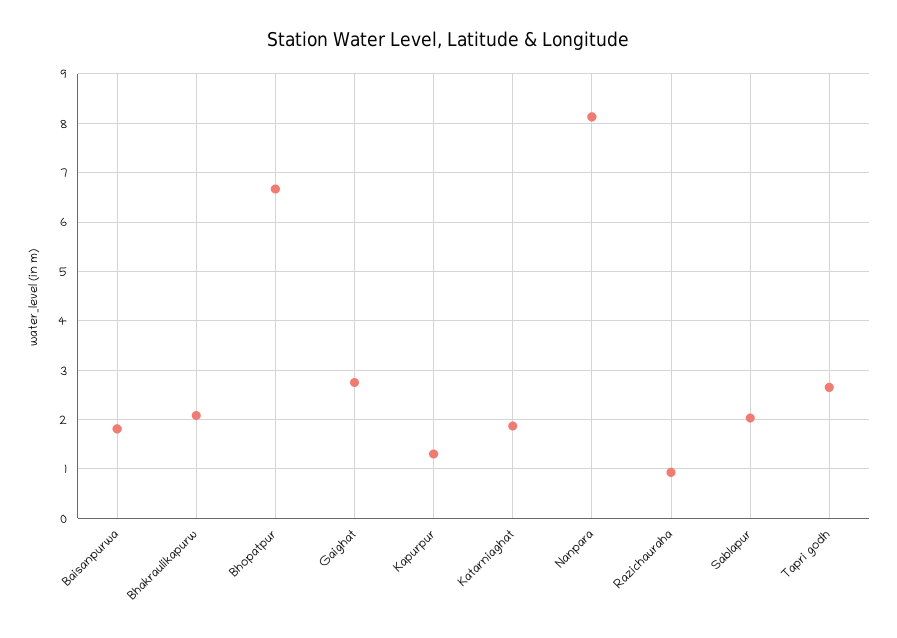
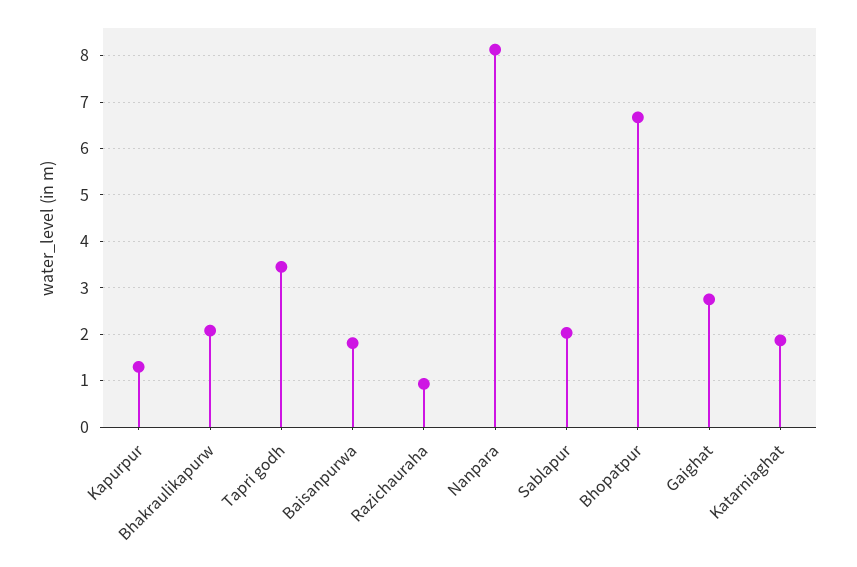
  {
    "Baisanpurwa": 1.8,
    "Bhakraulikapurw": 2,
    "Bhopatpur": 6.6,
    "Gaighat": 2.8,
    "Kapurpur": 1.4,
    "Katarniaghat": 1.8,
    "Nanpara": 8.2,
    "Razichauraha": 1,
    "Sablapur": 2,
-   "Tapri godh": 2.6
+   "Tapri godh": 3.4
  }

